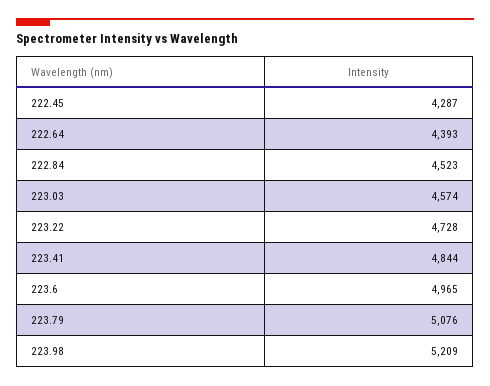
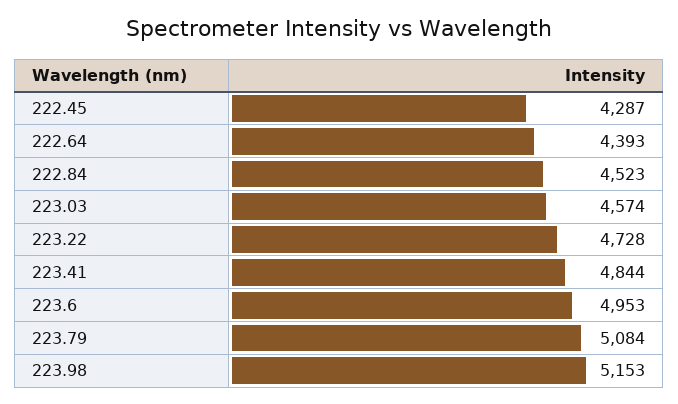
  {
    "222.45": 4287,
    "222.64": 4393,
    "222.84": 4523,
    "223.03": 4574,
    "223.22": 4728,
    "223.41": 4844,
-   "223.6": 4965,
+   "223.6": 4953,
-   "223.79": 5076,
+   "223.79": 5084,
-   "223.98": 5209
+   "223.98": 5153
  }

